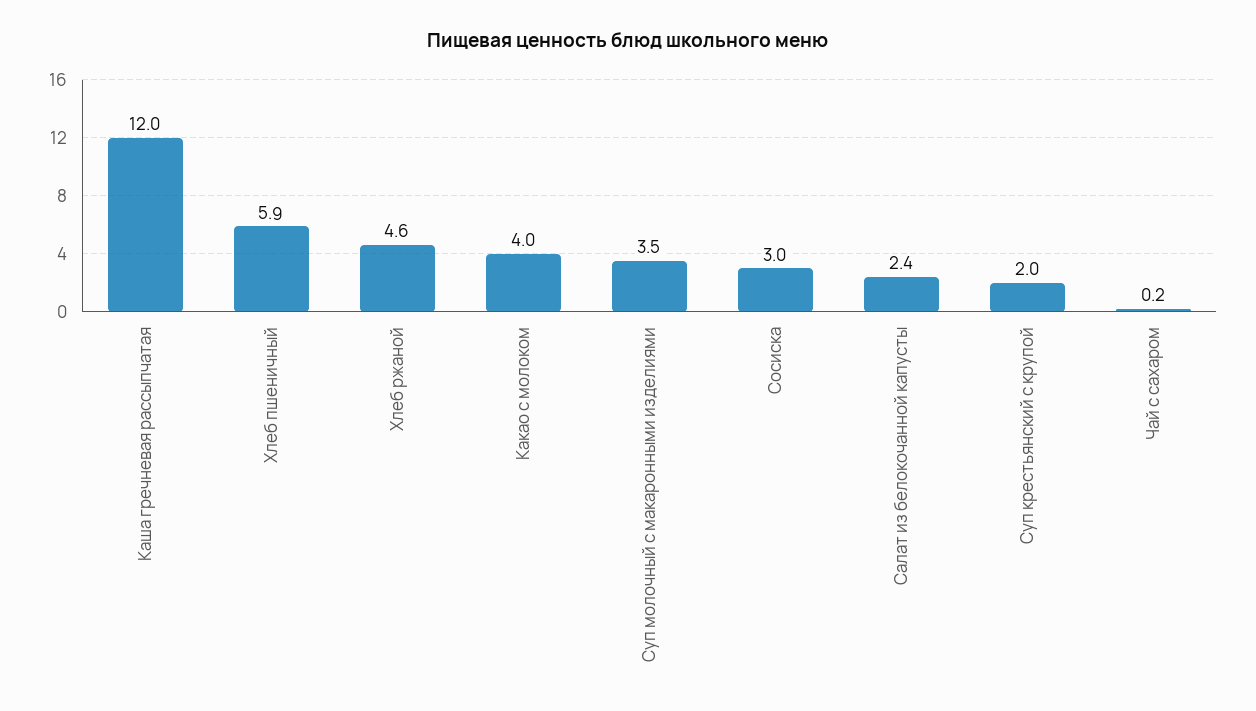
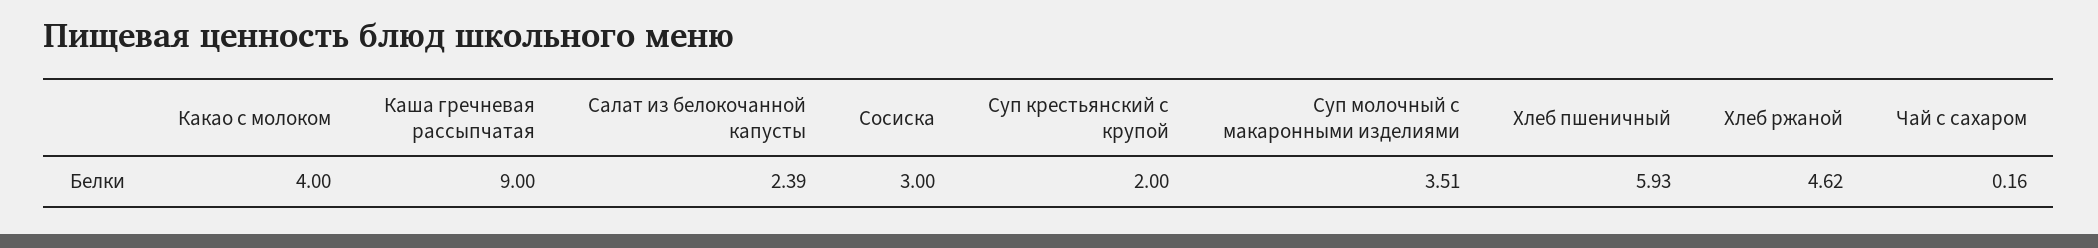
  {
-   "Каша гречневая рассыпчатая": 12,
+   "Каша гречневая рассыпчатая": 9,
    "Хлеб пшеничный": 5.93,
    "Хлеб ржаной": 4.62,
    "Какао с молоком": 4,
    "Суп молочный с макаронными изделиями": 3.51,
    "Сосиска": 3,
    "Салат из белокочанной капусты": 2.39,
    "Суп крестьянский с крупой": 2,
    "Чай с сахаром": 0.16
  }

